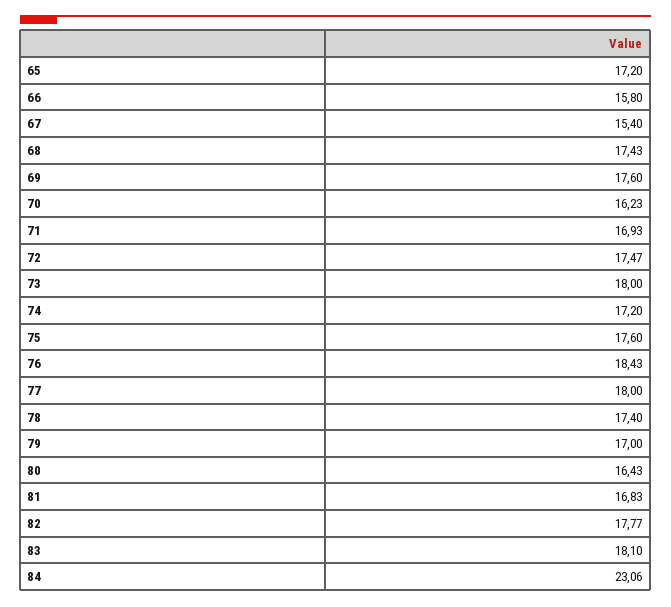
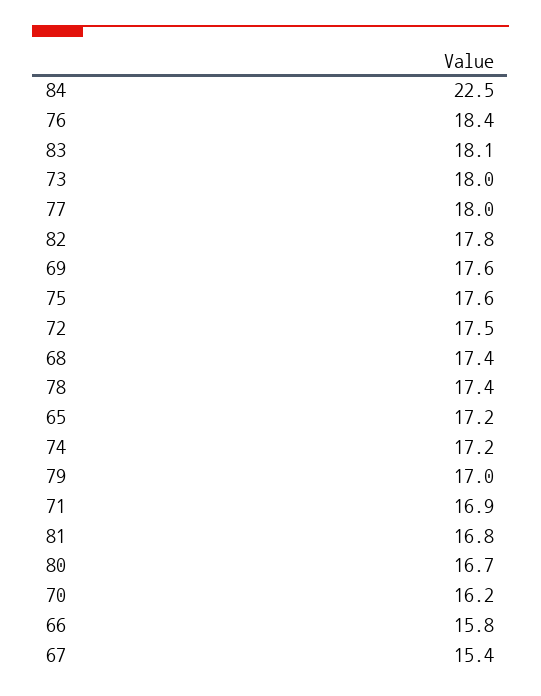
  {
    "65": 17.2,
    "66": 15.8,
    "67": 15.4,
    "68": 17.43,
    "69": 17.6,
    "70": 16.23,
    "71": 16.93,
    "72": 17.47,
    "73": 18,
    "74": 17.2,
    "75": 17.6,
    "76": 18.43,
    "77": 18,
    "78": 17.4,
    "79": 17,
-   "80": 16.43,
+   "80": 16.7,
    "81": 16.83,
    "82": 17.77,
    "83": 18.1,
-   "84": 23.06
+   "84": 22.5
  }

